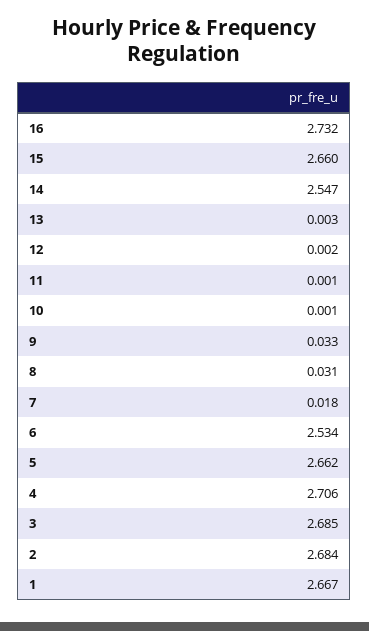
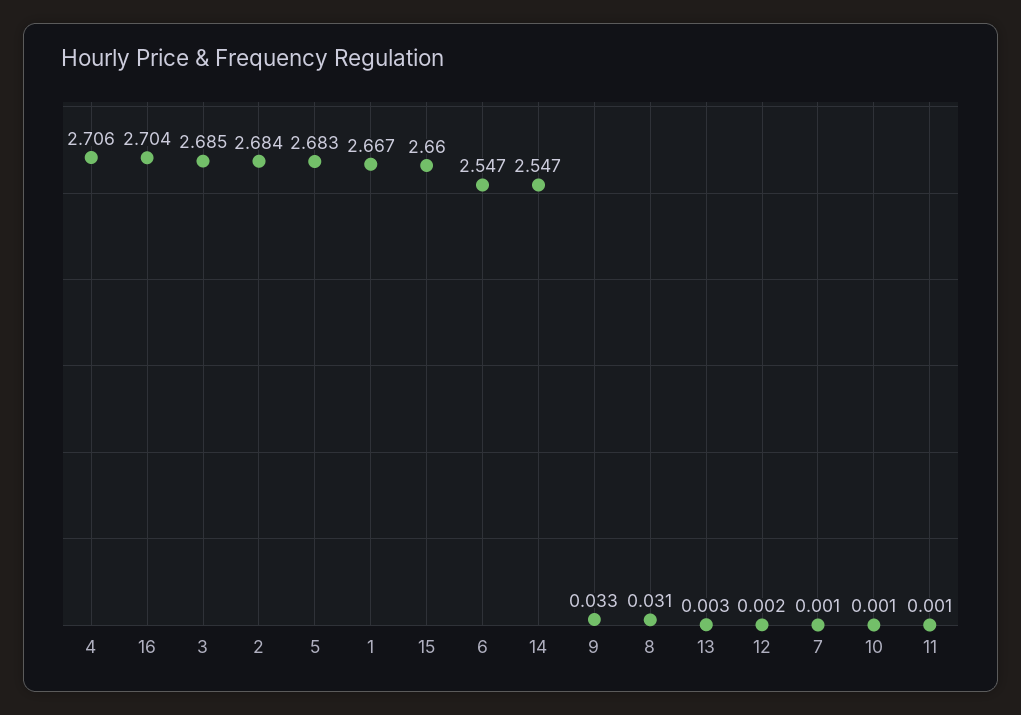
  {
-   "16": 2.732,
+   "16": 2.704,
    "15": 2.66,
    "14": 2.547,
    "13": 0.003,
    "12": 0.002,
    "11": 0.001,
    "10": 0.001,
    "9": 0.033,
    "8": 0.031,
-   "7": 0.018,
+   "7": 0.001,
-   "6": 2.534,
+   "6": 2.547,
-   "5": 2.662,
+   "5": 2.683,
    "4": 2.706,
    "3": 2.685,
    "2": 2.684,
    "1": 2.667
  }

